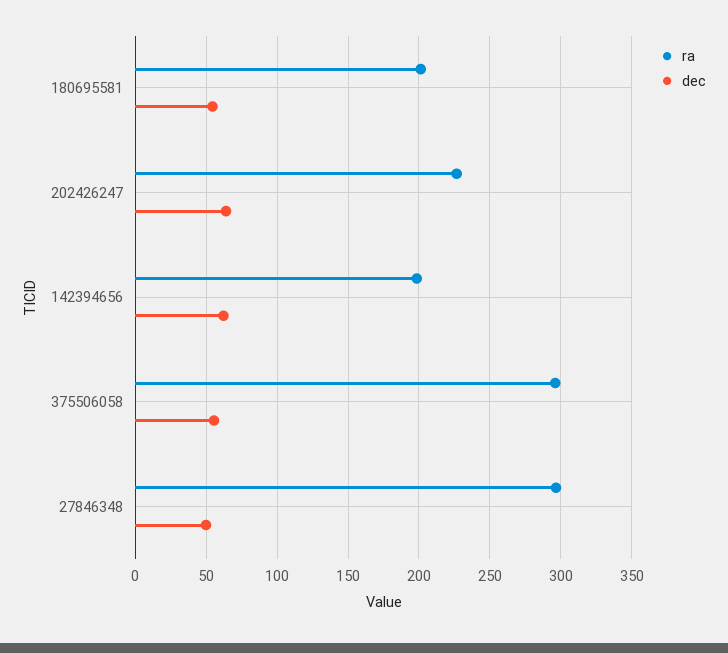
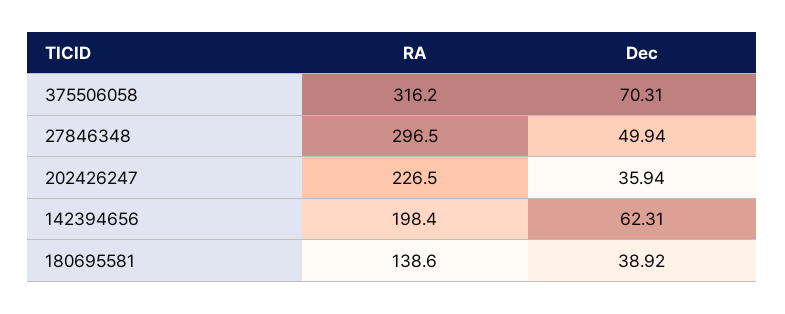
  {
    "ra": {
-     "180695581": 200,
+     "180695581": 138.6,
      "202426247": 226.5,
      "142394656": 198.4,
-     "375506058": 295,
+     "375506058": 316.2,
      "27846348": 296.5
    },
    "dec": {
-     "180695581": 55,
+     "180695581": 38.92,
-     "202426247": 65,
+     "202426247": 35.94,
      "142394656": 62.31,
-     "375506058": 55,
+     "375506058": 70.31,
      "27846348": 49.94
    }
  }

